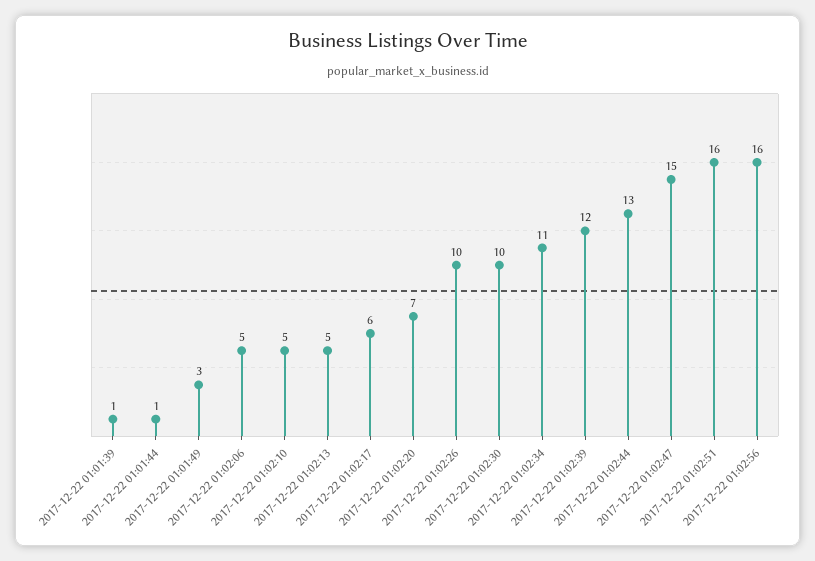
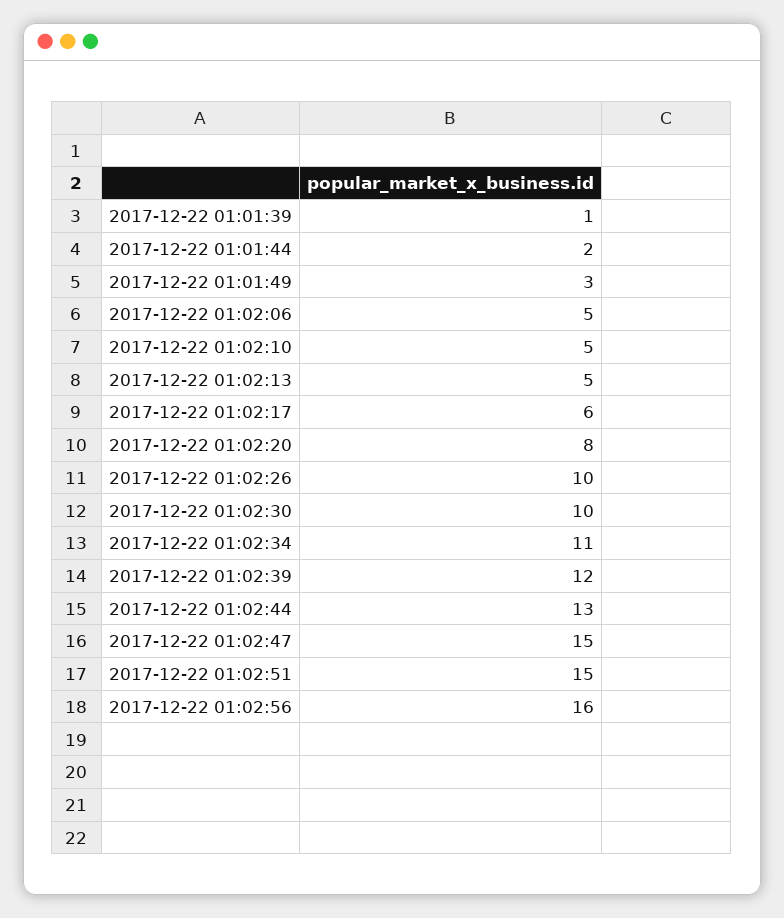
  {
    "2017-12-22 01:01:39": 1,
-   "2017-12-22 01:01:44": 1,
+   "2017-12-22 01:01:44": 2,
    "2017-12-22 01:01:49": 3,
    "2017-12-22 01:02:06": 5,
    "2017-12-22 01:02:10": 5,
    "2017-12-22 01:02:13": 5,
    "2017-12-22 01:02:17": 6,
-   "2017-12-22 01:02:20": 7,
+   "2017-12-22 01:02:20": 8,
    "2017-12-22 01:02:26": 10,
    "2017-12-22 01:02:30": 10,
    "2017-12-22 01:02:34": 11,
    "2017-12-22 01:02:39": 12,
    "2017-12-22 01:02:44": 13,
    "2017-12-22 01:02:47": 15,
-   "2017-12-22 01:02:51": 16,
+   "2017-12-22 01:02:51": 15,
    "2017-12-22 01:02:56": 16
  }

